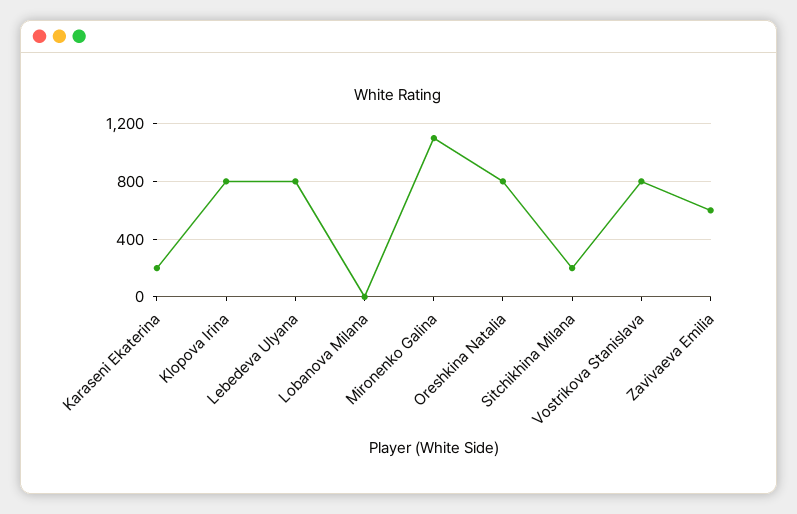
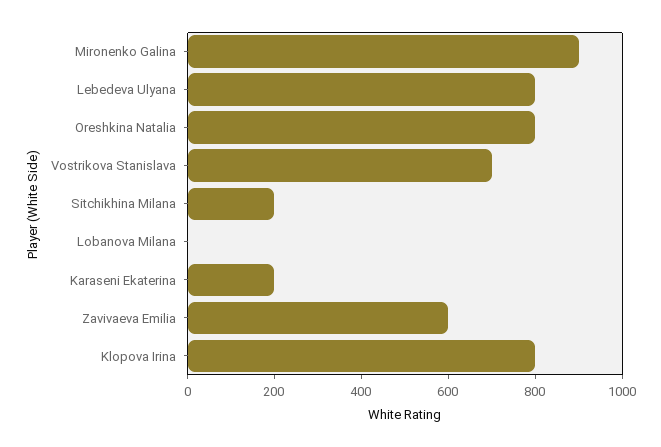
  {
    "Karaseni Ekaterina": 200,
    "Klopova Irina": 800,
    "Lebedeva Ulyana": 800,
    "Lobanova Milana": 0,
-   "Mironenko Galina": 1100,
+   "Mironenko Galina": 900,
    "Oreshkina Natalia": 800,
    "Sitchikhina Milana": 200,
-   "Vostrikova Stanislava": 800,
+   "Vostrikova Stanislava": 700,
    "Zavivaeva Emilia": 600
  }

